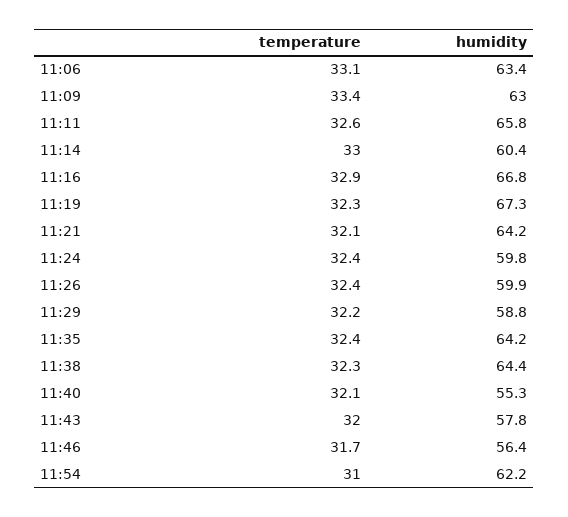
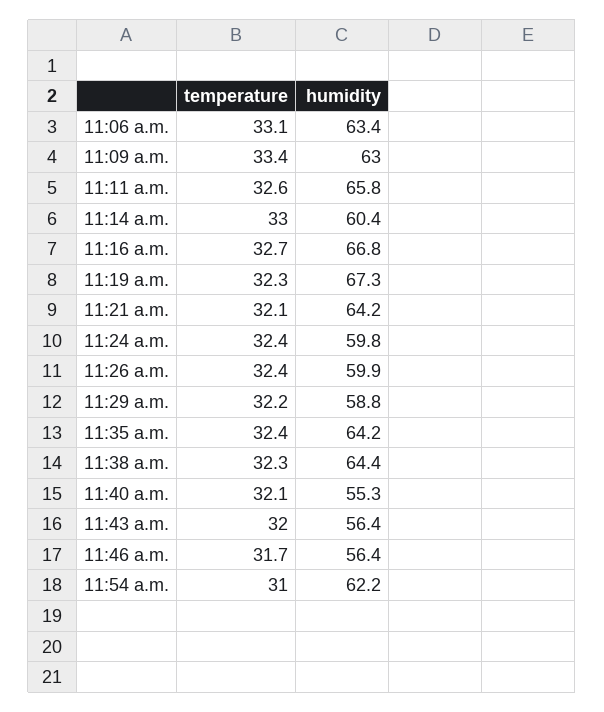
  {
    "temperature": {
      "11:06": 33.1,
      "11:09": 33.4,
      "11:11": 32.6,
      "11:14": 33,
-     "11:16": 32.9,
+     "11:16": 32.7,
      "11:19": 32.3,
      "11:21": 32.1,
      "11:24": 32.4,
      "11:26": 32.4,
      "11:29": 32.2,
      "11:35": 32.4,
      "11:38": 32.3,
      "11:40": 32.1,
      "11:43": 32,
      "11:46": 31.7,
      "11:54": 31
    },
    "humidity": {
      "11:06": 63.4,
      "11:09": 63,
      "11:11": 65.8,
      "11:14": 60.4,
      "11:16": 66.8,
      "11:19": 67.3,
      "11:21": 64.2,
      "11:24": 59.8,
      "11:26": 59.9,
      "11:29": 58.8,
      "11:35": 64.2,
      "11:38": 64.4,
      "11:40": 55.3,
-     "11:43": 57.8,
+     "11:43": 56.4,
      "11:46": 56.4,
      "11:54": 62.2
    }
  }

